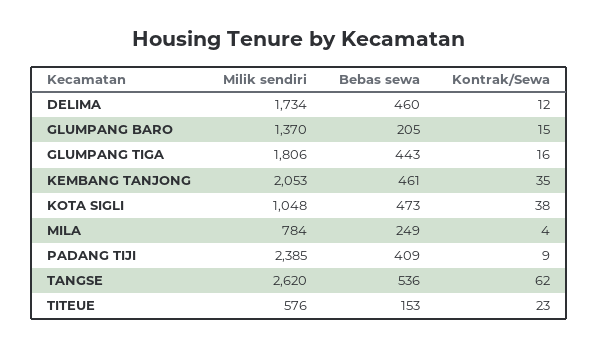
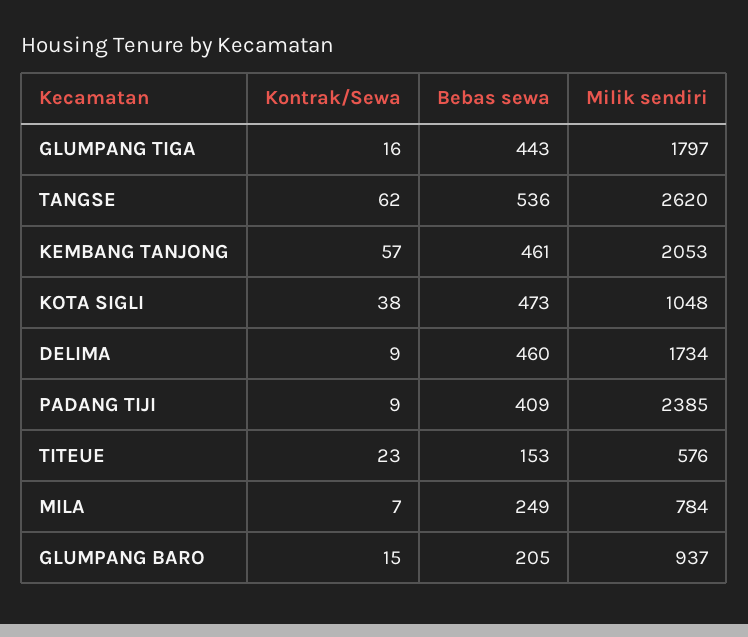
  {
    "Milik sendiri": {
      "DELIMA": 1734,
-     "GLUMPANG BARO": 1370,
+     "GLUMPANG BARO": 937,
-     "GLUMPANG TIGA": 1806,
+     "GLUMPANG TIGA": 1797,
      "KEMBANG TANJONG": 2053,
      "KOTA SIGLI": 1048,
      "MILA": 784,
      "PADANG TIJI": 2385,
      "TANGSE": 2620,
      "TITEUE": 576
    },
    "Bebas sewa": {
      "DELIMA": 460,
      "GLUMPANG BARO": 205,
      "GLUMPANG TIGA": 443,
      "KEMBANG TANJONG": 461,
      "KOTA SIGLI": 473,
      "MILA": 249,
      "PADANG TIJI": 409,
      "TANGSE": 536,
      "TITEUE": 153
    },
    "Kontrak/Sewa": {
-     "DELIMA": 12,
+     "DELIMA": 9,
      "GLUMPANG BARO": 15,
      "GLUMPANG TIGA": 16,
-     "KEMBANG TANJONG": 35,
+     "KEMBANG TANJONG": 57,
      "KOTA SIGLI": 38,
-     "MILA": 4,
+     "MILA": 7,
      "PADANG TIJI": 9,
      "TANGSE": 62,
      "TITEUE": 23
    }
  }

